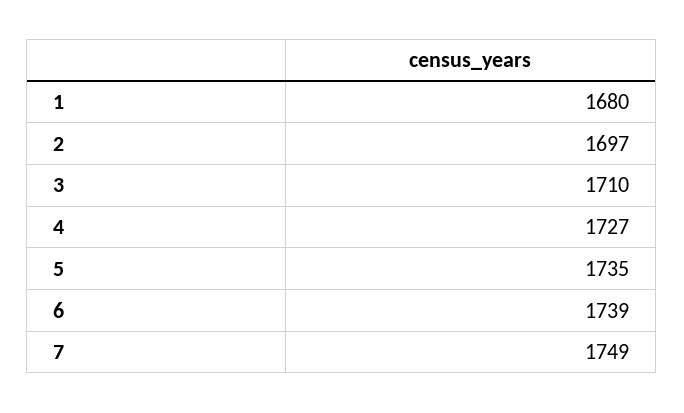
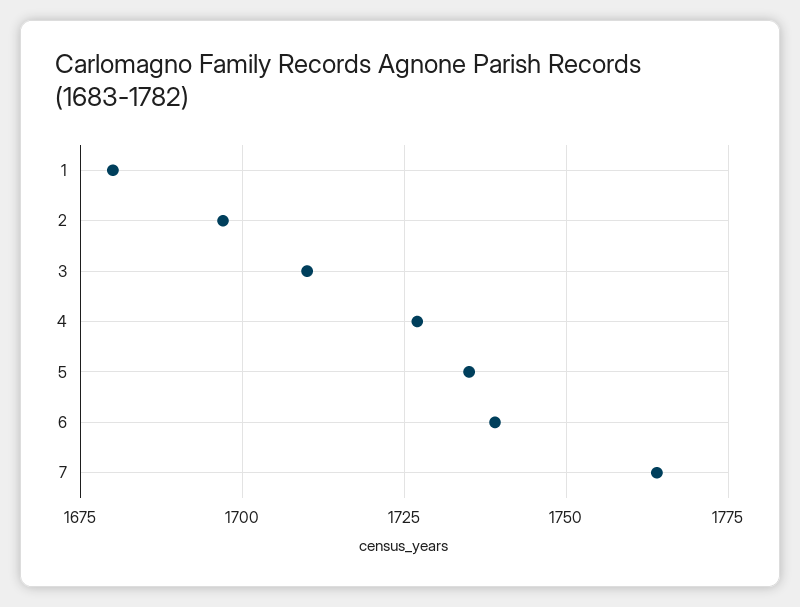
  {
    "1": 1680,
    "2": 1697,
    "3": 1710,
    "4": 1727,
    "5": 1735,
    "6": 1739,
-   "7": 1749
+   "7": 1765
  }

